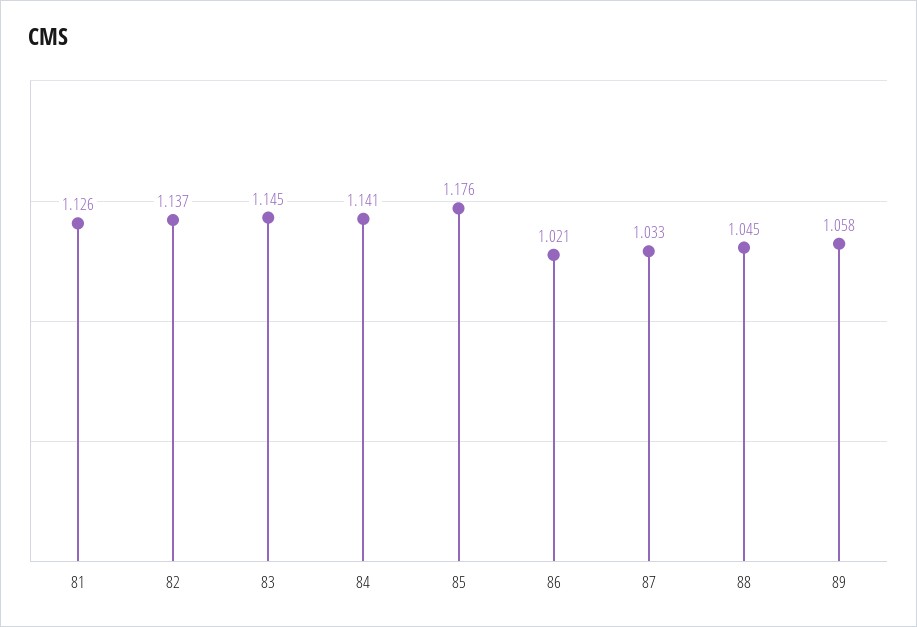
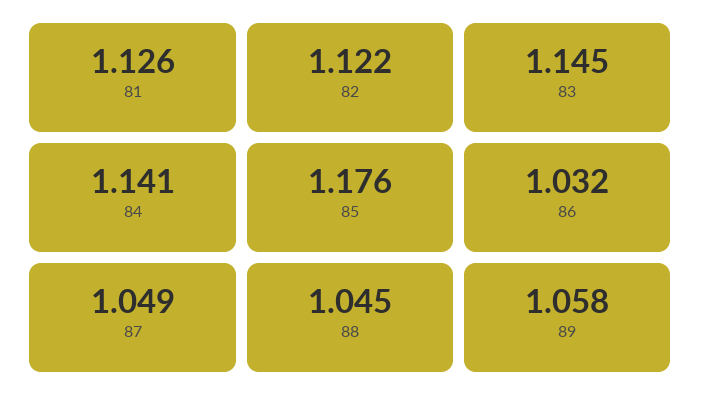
  {
    "81": 1.126,
-   "82": 1.137,
+   "82": 1.122,
    "83": 1.145,
    "84": 1.141,
    "85": 1.176,
-   "86": 1.021,
+   "86": 1.032,
-   "87": 1.033,
+   "87": 1.049,
    "88": 1.045,
    "89": 1.058
  }

